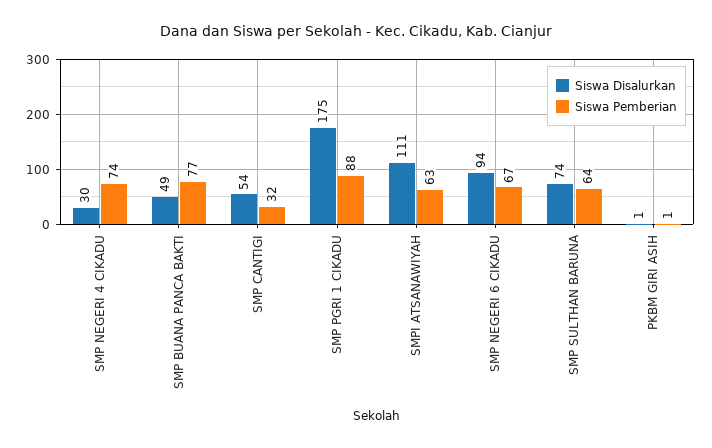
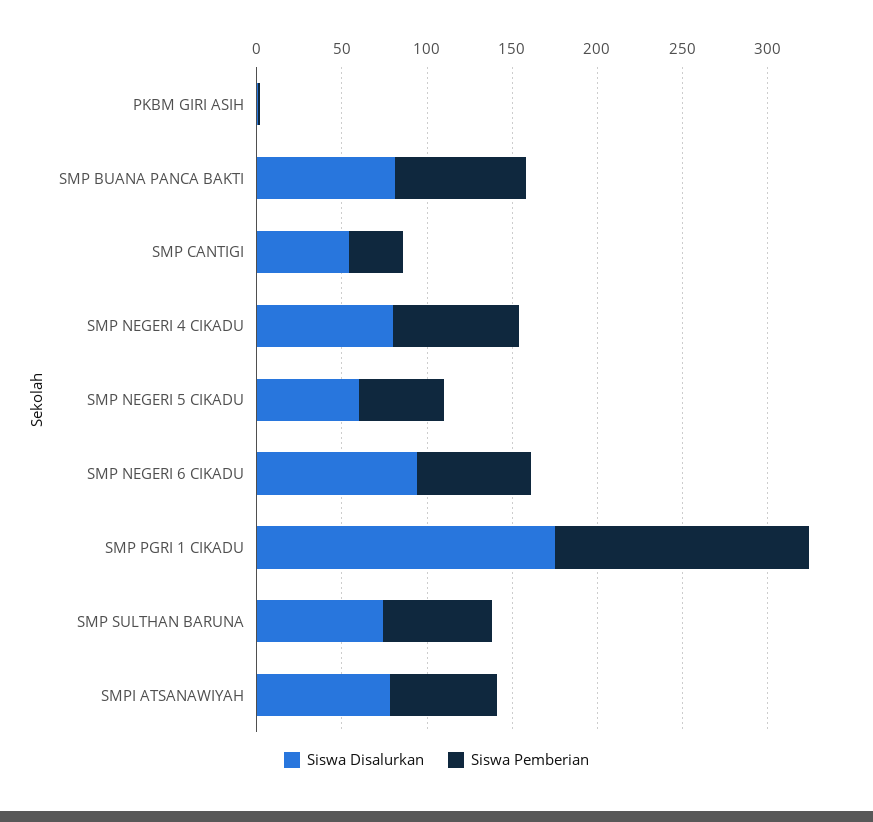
  {
    "Siswa Disalurkan": {
-     "SMP NEGERI 4 CIKADU": 30,
+     "SMP NEGERI 4 CIKADU": 80,
-     "SMP BUANA PANCA BAKTI": 49,
+     "SMP BUANA PANCA BAKTI": 80,
      "SMP CANTIGI": 54,
      "SMP PGRI 1 CIKADU": 175,
-     "SMPI ATSANAWIYAH": 111,
+     "SMPI ATSANAWIYAH": 80,
      "SMP NEGERI 6 CIKADU": 94,
      "SMP SULTHAN BARUNA": 74,
-     "PKBM GIRI ASIH": 1
+     "PKBM GIRI ASIH": 1,
+     "SMP NEGERI 5 CIKADU": 60
    },
    "Siswa Pemberian": {
      "SMP NEGERI 4 CIKADU": 74,
      "SMP BUANA PANCA BAKTI": 77,
      "SMP CANTIGI": 32,
-     "SMP PGRI 1 CIKADU": 88,
+     "SMP PGRI 1 CIKADU": 150,
      "SMPI ATSANAWIYAH": 63,
      "SMP NEGERI 6 CIKADU": 67,
      "SMP SULTHAN BARUNA": 64,
-     "PKBM GIRI ASIH": 1
+     "PKBM GIRI ASIH": 1,
+     "SMP NEGERI 5 CIKADU": 50
    }
  }

